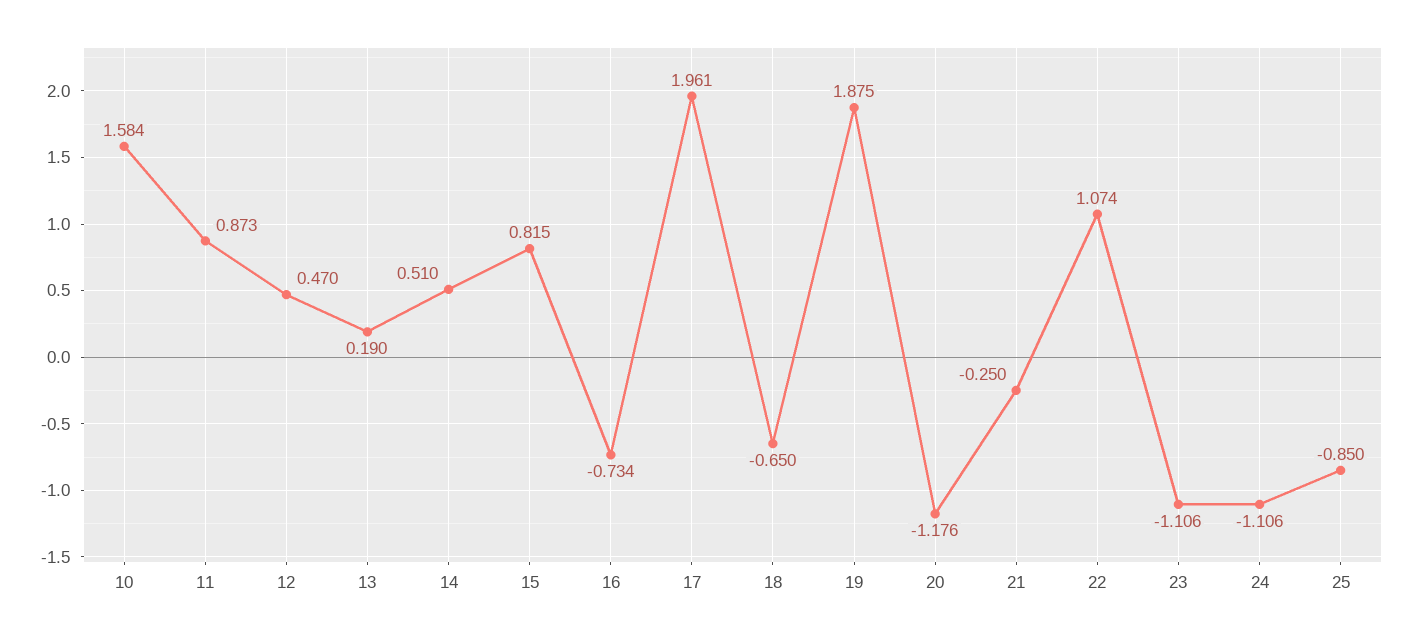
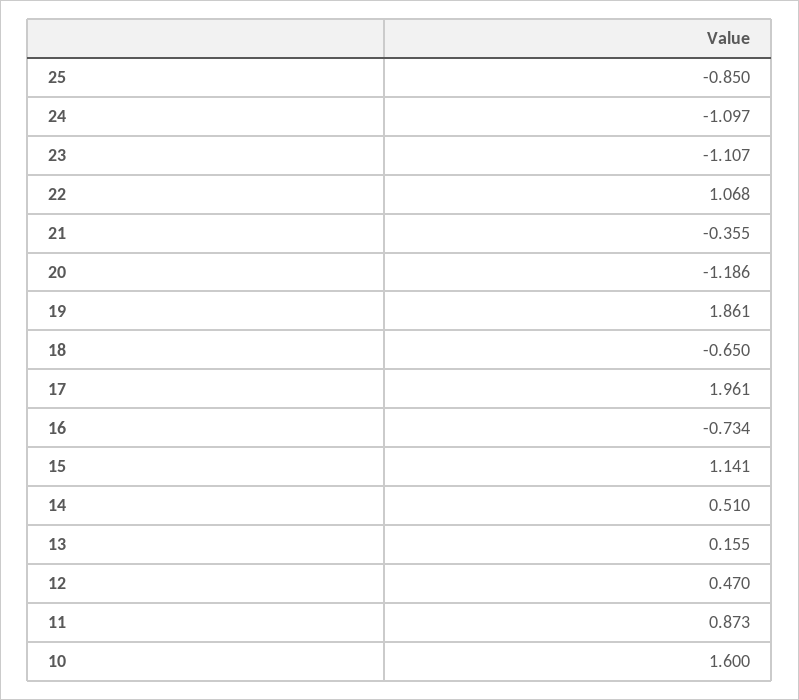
  {
-   "10": 1.584,
+   "10": 1.6,
    "11": 0.873,
    "12": 0.47,
-   "13": 0.19,
+   "13": 0.155,
    "14": 0.51,
-   "15": 0.815,
+   "15": 1.141,
    "16": -0.734,
    "17": 1.961,
    "18": -0.65,
-   "19": 1.875,
+   "19": 1.861,
-   "20": -1.176,
+   "20": -1.186,
-   "21": -0.25,
+   "21": -0.355,
-   "22": 1.074,
+   "22": 1.068,
-   "23": -1.106,
+   "23": -1.107,
-   "24": -1.106,
+   "24": -1.097,
    "25": -0.85
  }

